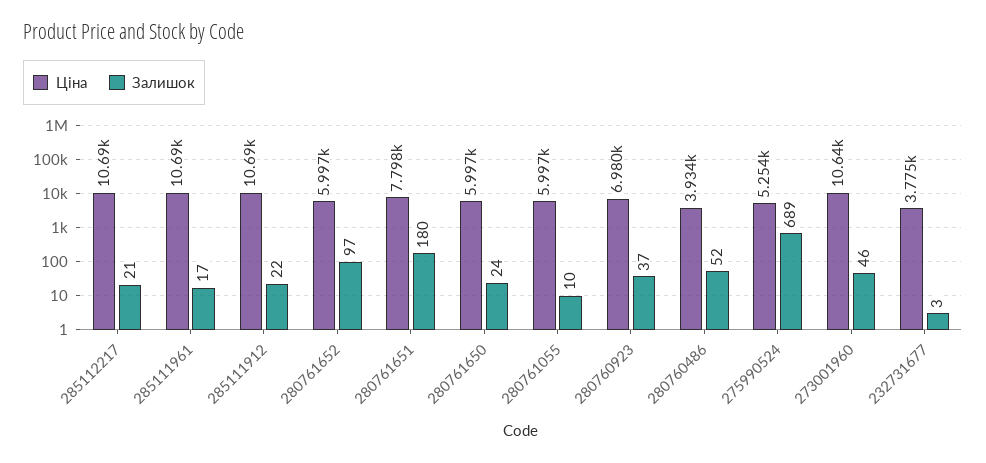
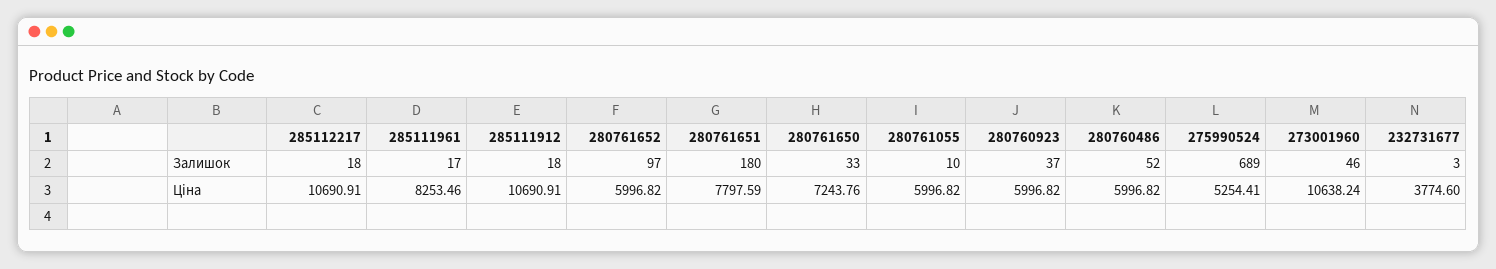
  {
    "Ціна": {
      "285112217": 10690.91,
-     "285111961": 10690,
+     "285111961": 8253.46,
      "285111912": 10690.91,
      "280761652": 5996.82,
      "280761651": 7797.59,
-     "280761650": 5997,
+     "280761650": 7243.76,
      "280761055": 5996.82,
-     "280760923": 6980,
+     "280760923": 5996.82,
-     "280760486": 3934,
+     "280760486": 5996.82,
      "275990524": 5254.41,
      "273001960": 10638.24,
      "232731677": 3774.6
    },
    "Залишок": {
-     "285112217": 21,
+     "285112217": 18,
      "285111961": 17,
-     "285111912": 22,
+     "285111912": 18,
      "280761652": 97,
      "280761651": 180,
-     "280761650": 24,
+     "280761650": 33,
      "280761055": 10,
      "280760923": 37,
      "280760486": 52,
      "275990524": 689,
      "273001960": 46,
      "232731677": 3
    }
  }

